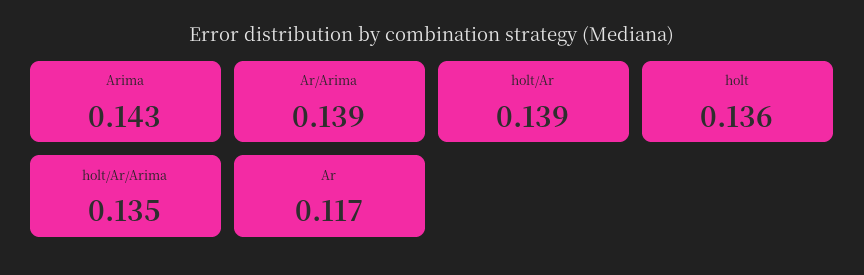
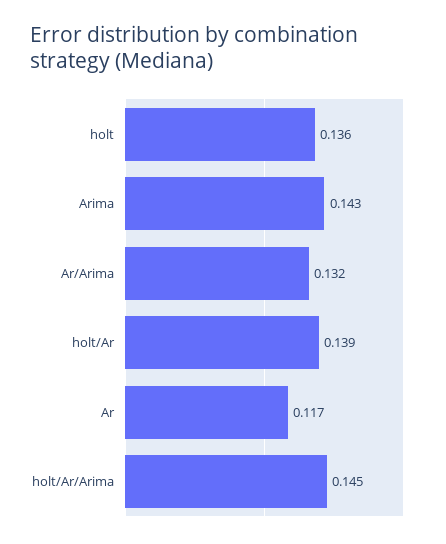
  {
    "Arima": 0.143,
-   "Ar/Arima": 0.139,
+   "Ar/Arima": 0.132,
    "holt/Ar": 0.139,
    "holt": 0.136,
-   "holt/Ar/Arima": 0.135,
+   "holt/Ar/Arima": 0.145,
    "Ar": 0.117
  }

